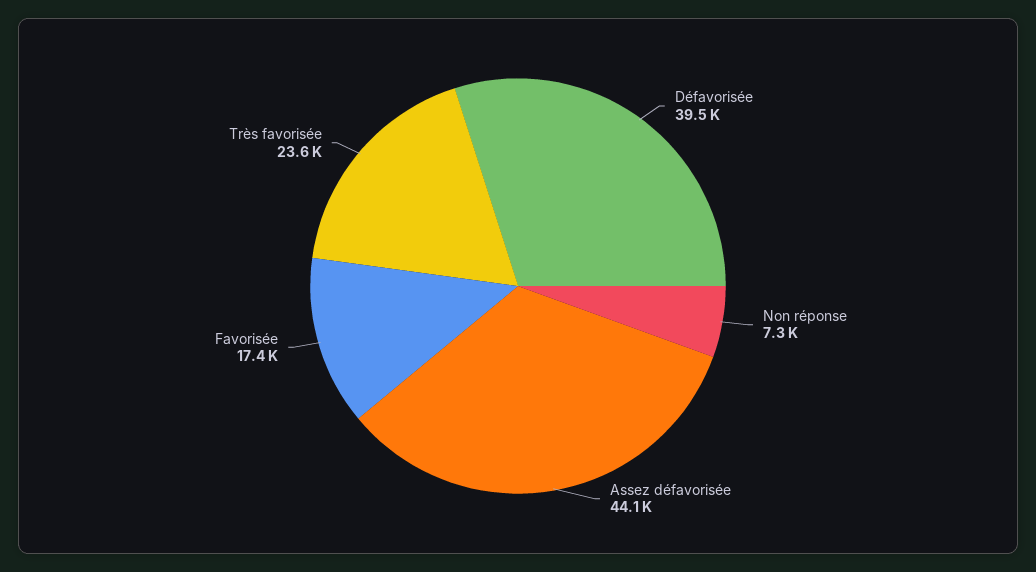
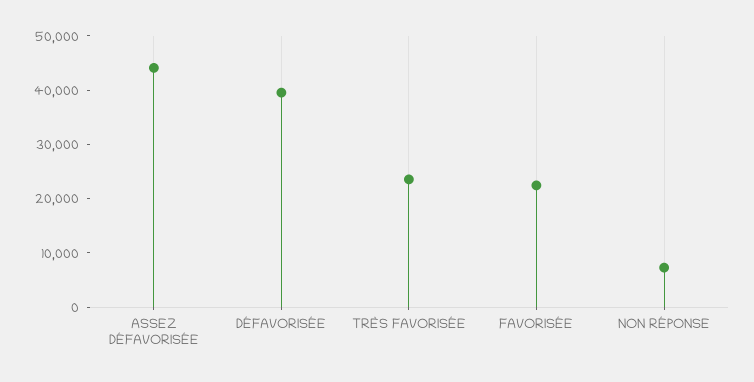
  {
    "Défavorisée": 39500,
    "Non réponse": 7300,
    "Assez défavorisée": 44100,
-   "Favorisée": 17400,
+   "Favorisée": 22000,
    "Très favorisée": 23600
  }

